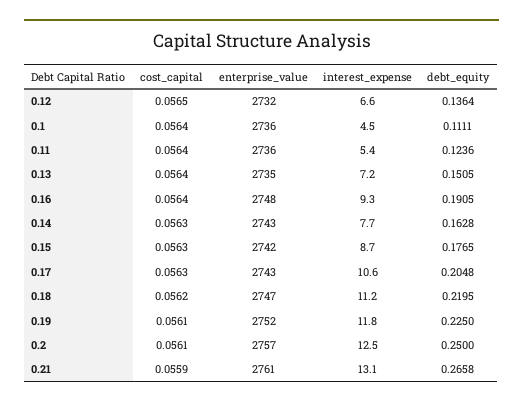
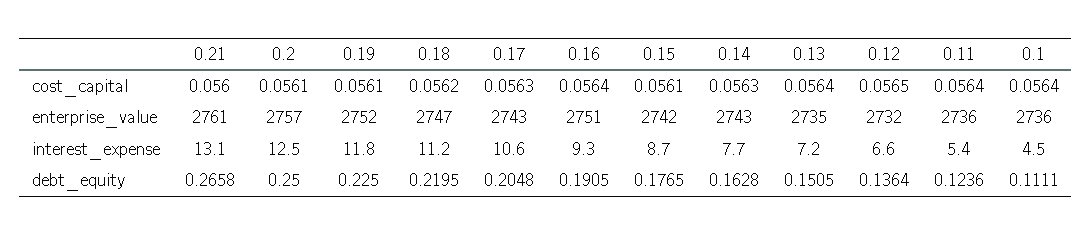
  {
    "cost_capital": {
      "0.12": 0.0565,
      "0.1": 0.0564,
      "0.11": 0.0564,
      "0.13": 0.0564,
      "0.16": 0.0564,
      "0.14": 0.0563,
-     "0.15": 0.0563,
+     "0.15": 0.0561,
      "0.17": 0.0563,
      "0.18": 0.0562,
      "0.19": 0.0561,
      "0.2": 0.0561,
-     "0.21": 0.0559
+     "0.21": 0.056
    },
    "enterprise_value": {
      "0.12": 2732,
      "0.1": 2736,
      "0.11": 2736,
      "0.13": 2735,
-     "0.16": 2748,
+     "0.16": 2751,
      "0.14": 2743,
      "0.15": 2742,
      "0.17": 2743,
      "0.18": 2747,
      "0.19": 2752,
      "0.2": 2757,
      "0.21": 2761
    },
    "interest_expense": {
      "0.12": 6.6,
      "0.1": 4.5,
      "0.11": 5.4,
      "0.13": 7.2,
      "0.16": 9.3,
      "0.14": 7.7,
      "0.15": 8.7,
      "0.17": 10.6,
      "0.18": 11.2,
      "0.19": 11.8,
      "0.2": 12.5,
      "0.21": 13.1
    },
    "debt_equity": {
      "0.12": 0.1364,
      "0.1": 0.1111,
      "0.11": 0.1236,
      "0.13": 0.1505,
      "0.16": 0.1905,
      "0.14": 0.1628,
      "0.15": 0.1765,
      "0.17": 0.2048,
      "0.18": 0.2195,
      "0.19": 0.225,
      "0.2": 0.25,
      "0.21": 0.2658
    }
  }

